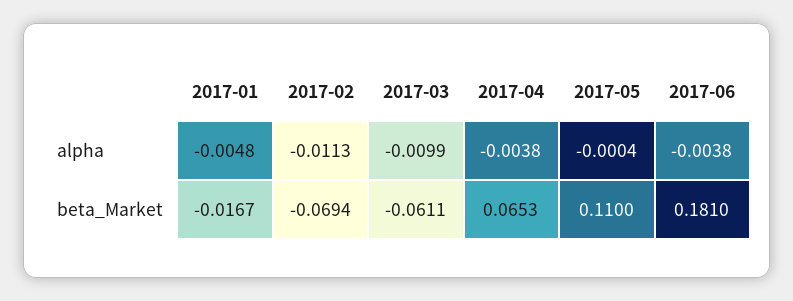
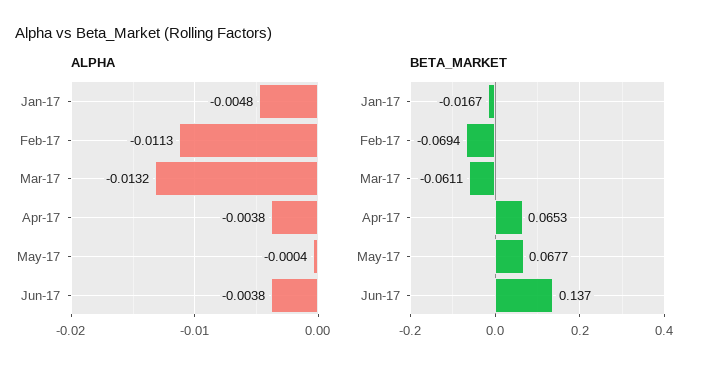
  {
    "alpha": {
      "2017-01": -0.0048,
      "2017-02": -0.0113,
-     "2017-03": -0.0099,
+     "2017-03": -0.0132,
      "2017-04": -0.0038,
      "2017-05": -0.0004,
      "2017-06": -0.0038
    },
    "beta_Market": {
      "2017-01": -0.0167,
      "2017-02": -0.0694,
      "2017-03": -0.0611,
      "2017-04": 0.0653,
-     "2017-05": 0.11,
+     "2017-05": 0.0677,
-     "2017-06": 0.181
+     "2017-06": 0.137
    }
  }

